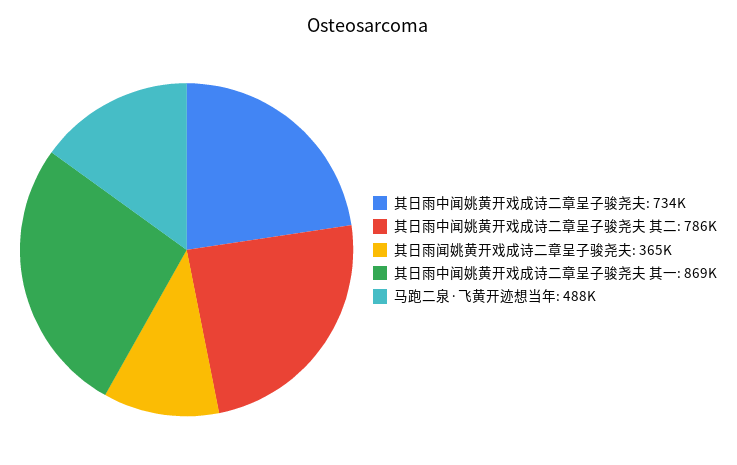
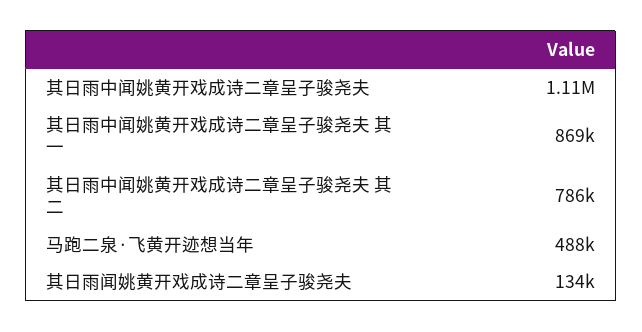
  {
-   "其日雨中闻姚黄开戏成诗二章呈子骏尧夫": 734000,
+   "其日雨中闻姚黄开戏成诗二章呈子骏尧夫": 1110000,
    "其日雨中闻姚黄开戏成诗二章呈子骏尧夫 其二": 786000,
-   "其日雨闻姚黄开戏成诗二章呈子骏尧夫": 365000,
+   "其日雨闻姚黄开戏成诗二章呈子骏尧夫": 134000,
    "其日雨中闻姚黄开戏成诗二章呈子骏尧夫 其一": 869000,
    "马跑二泉·飞黄开迹想当年": 488000
  }

